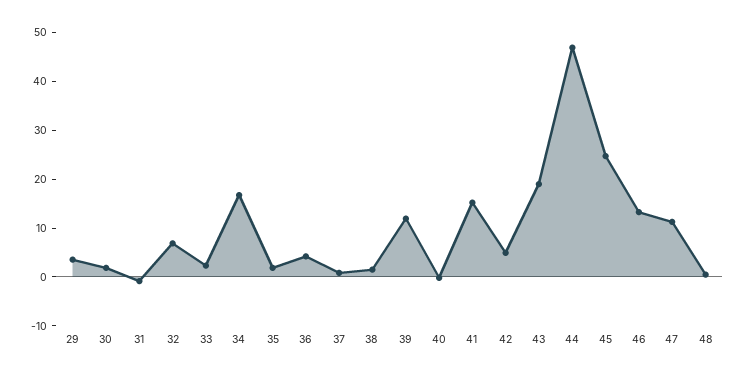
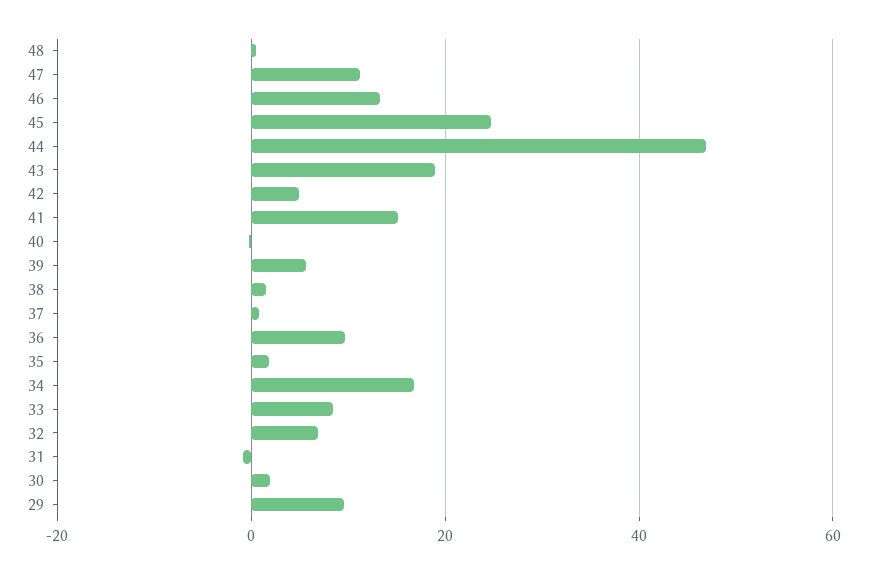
  {
-   "29": 4,
+   "29": 10,
    "30": 2,
    "31": 0,
    "32": 6,
-   "33": 2,
+   "33": 8,
    "34": 16,
    "35": 2,
-   "36": 4,
+   "36": 10,
    "37": 0,
    "38": 2,
-   "39": 12,
+   "39": 6,
    "40": 0,
    "41": 16,
    "42": 4,
    "43": 18,
    "44": 46,
    "45": 24,
    "46": 14,
    "47": 12,
    "48": 0
  }

